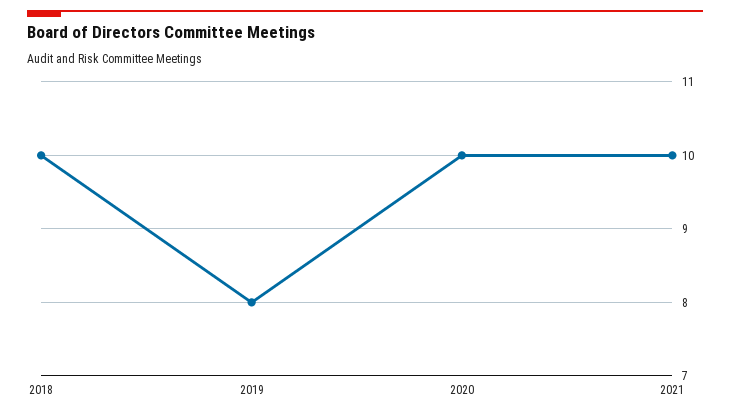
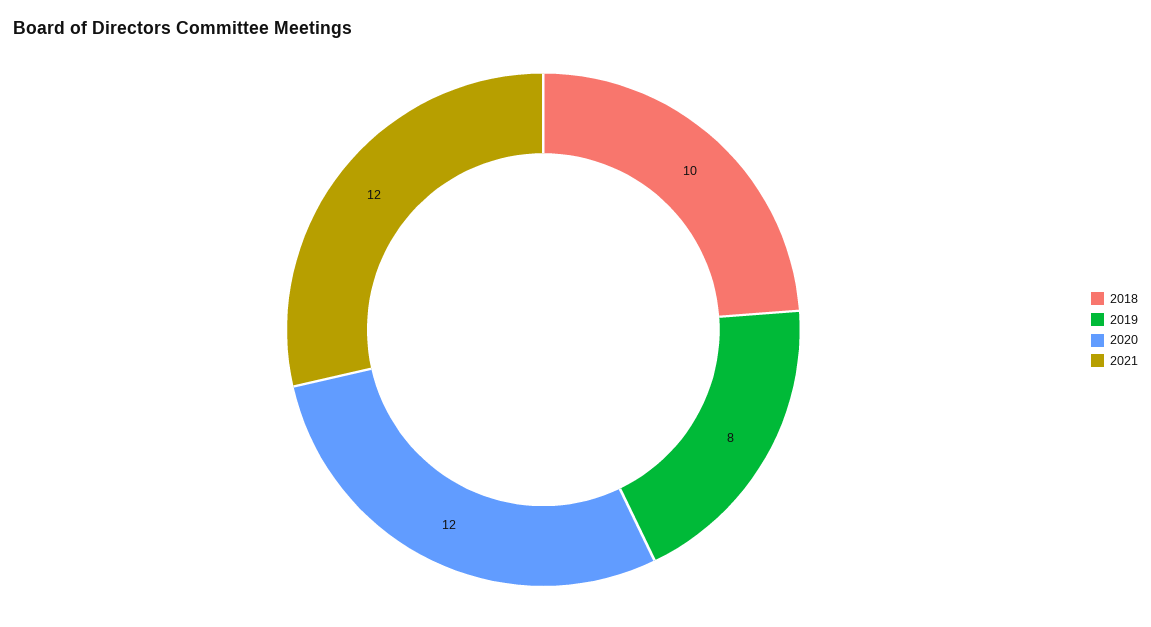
  {
    "2018": 10,
    "2019": 8,
-   "2020": 10,
+   "2020": 12,
-   "2021": 10
+   "2021": 12
  }

